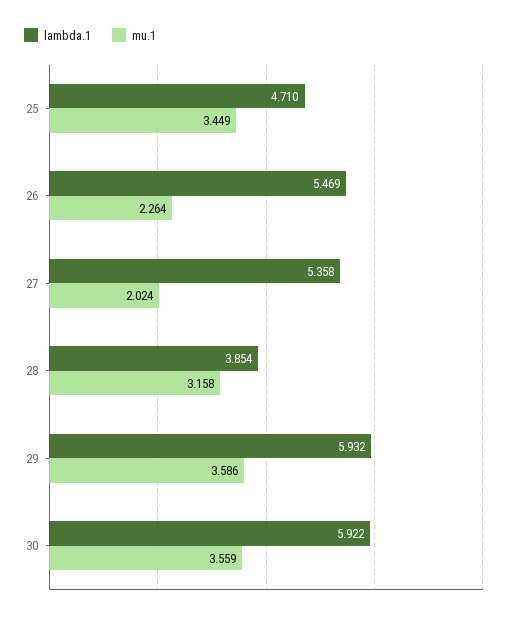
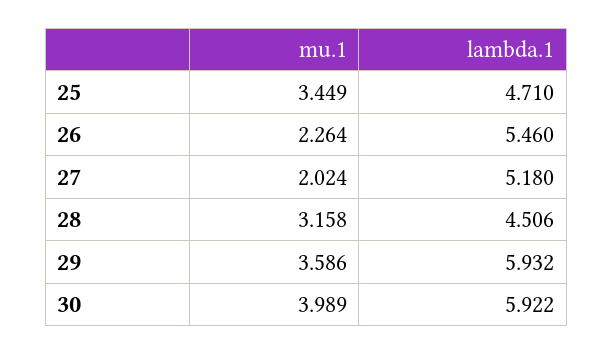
  {
    "lambda.1": {
      "25": 4.71,
-     "26": 5.469,
+     "26": 5.46,
-     "27": 5.358,
+     "27": 5.18,
-     "28": 3.854,
+     "28": 4.506,
      "29": 5.932,
      "30": 5.922
    },
    "mu.1": {
      "25": 3.449,
      "26": 2.264,
      "27": 2.024,
      "28": 3.158,
      "29": 3.586,
-     "30": 3.559
+     "30": 3.989
    }
  }

